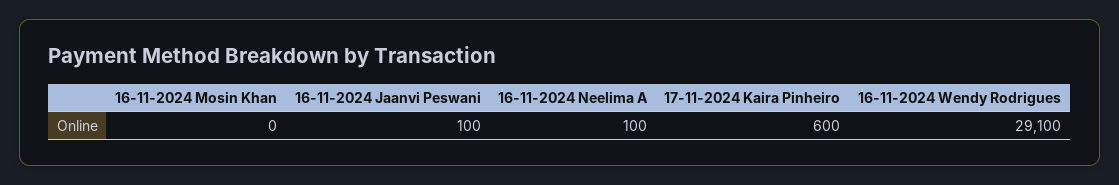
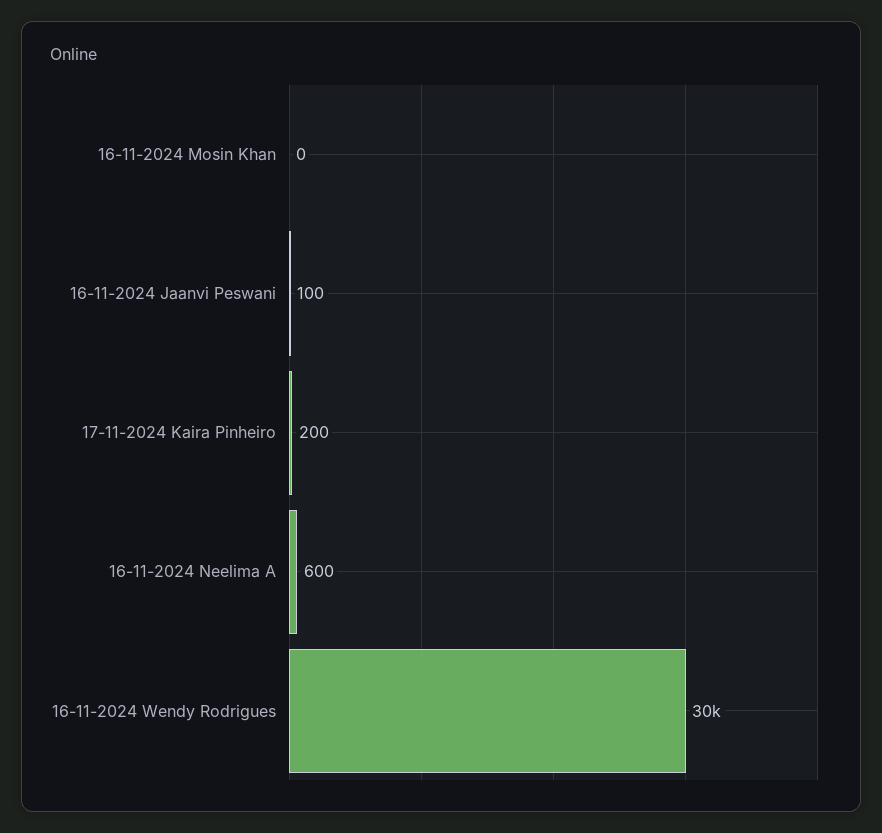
  {
    "16-11-2024 Mosin Khan": 0,
    "16-11-2024 Jaanvi Peswani": 100,
-   "16-11-2024 Neelima A": 100,
+   "16-11-2024 Neelima A": 600,
-   "17-11-2024 Kaira Pinheiro": 600,
+   "17-11-2024 Kaira Pinheiro": 200,
-   "16-11-2024 Wendy Rodrigues": 29100
+   "16-11-2024 Wendy Rodrigues": 30000
  }

